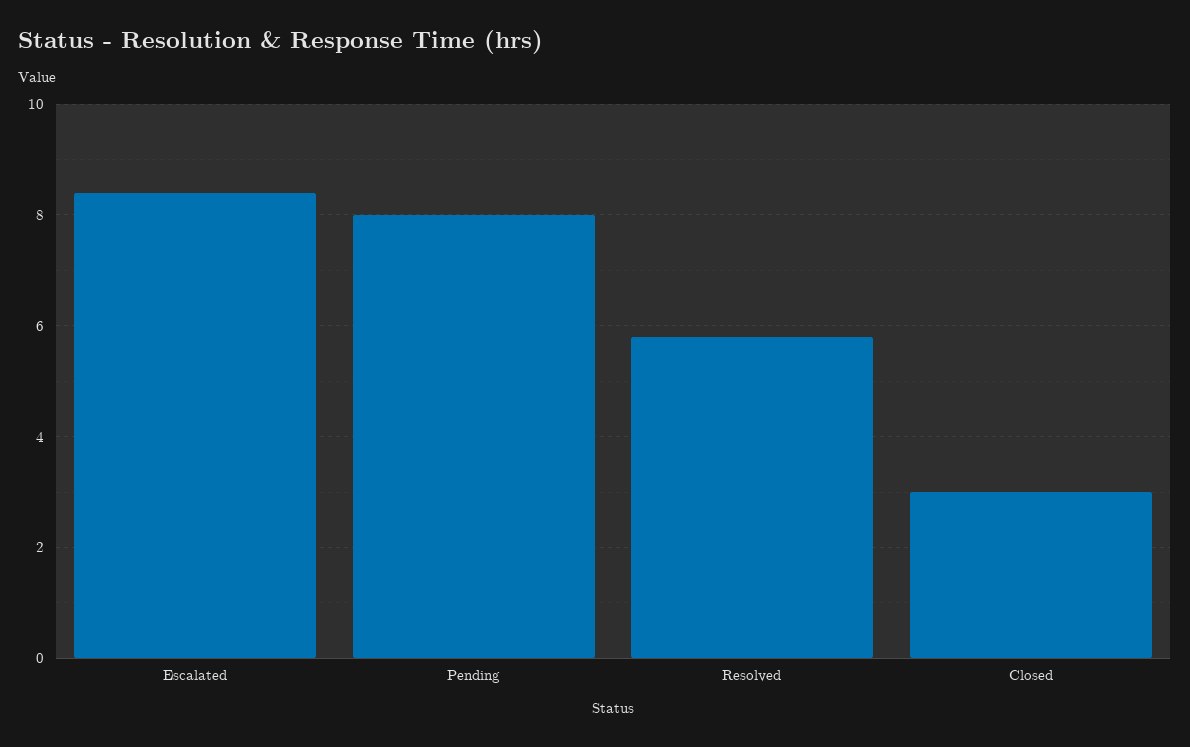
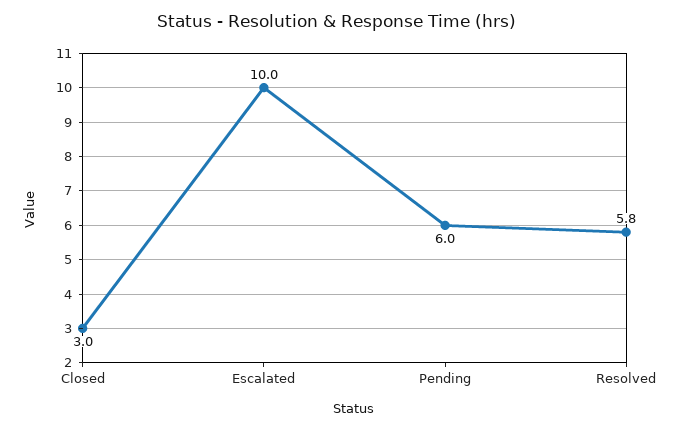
  {
-   "Escalated": 8.5,
+   "Escalated": 10,
-   "Pending": 8,
+   "Pending": 6,
    "Resolved": 5.8,
    "Closed": 3
  }

